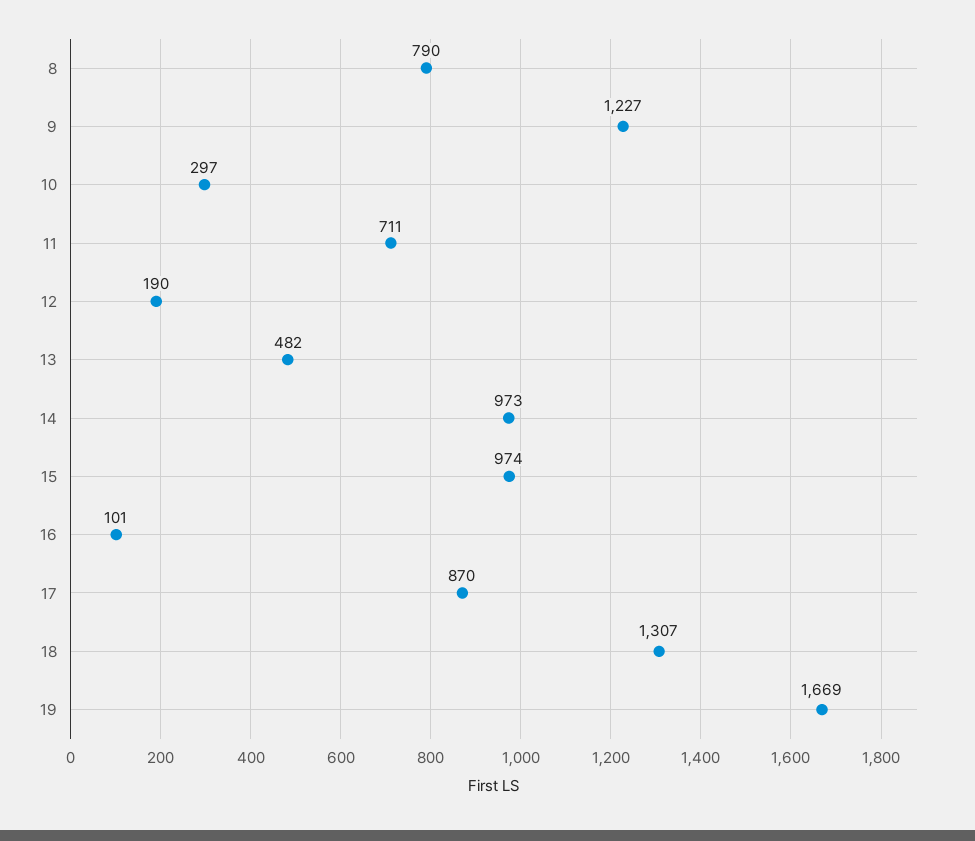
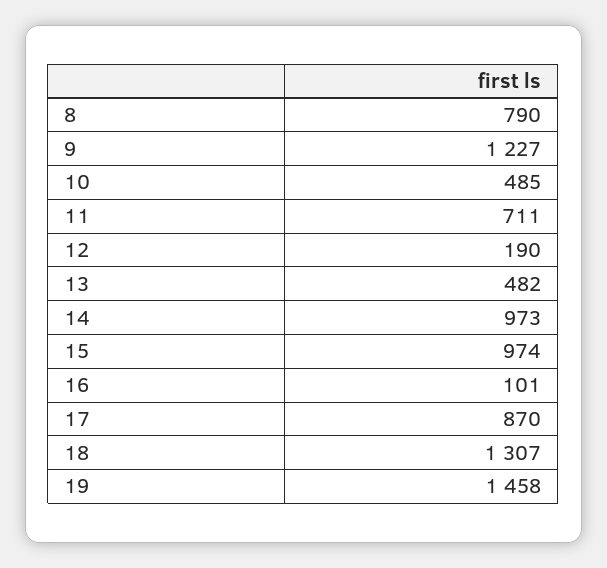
  {
    "8": 790,
    "9": 1227,
-   "10": 297,
+   "10": 485,
    "11": 711,
    "12": 190,
    "13": 482,
    "14": 973,
    "15": 974,
    "16": 101,
    "17": 870,
    "18": 1307,
-   "19": 1669
+   "19": 1458
  }

